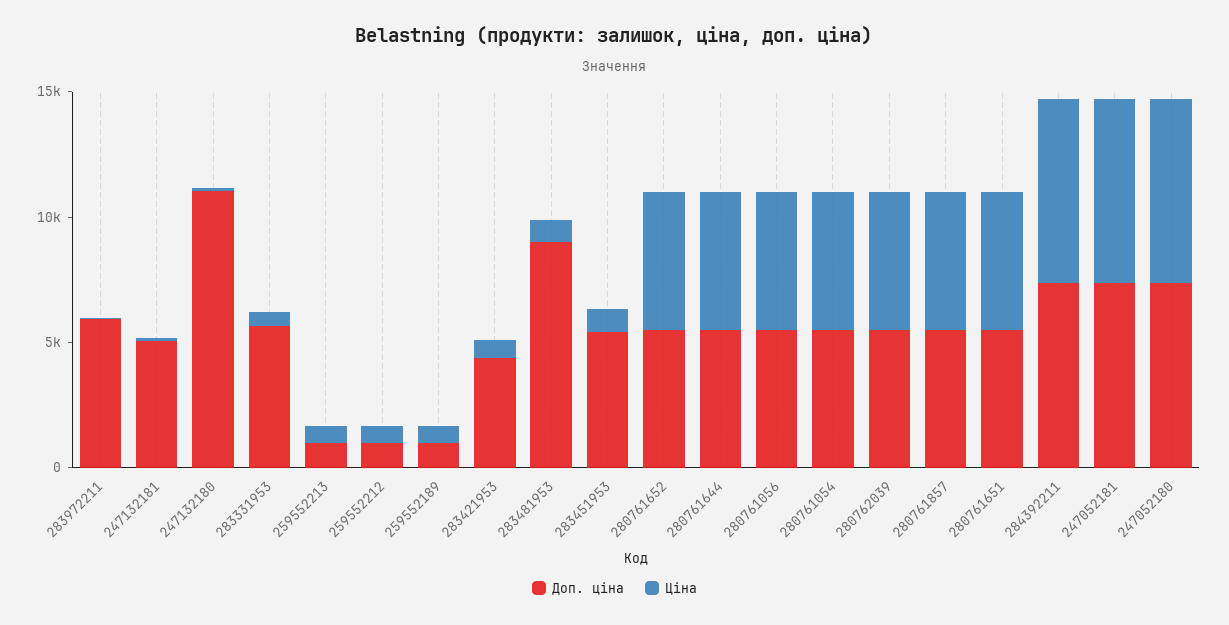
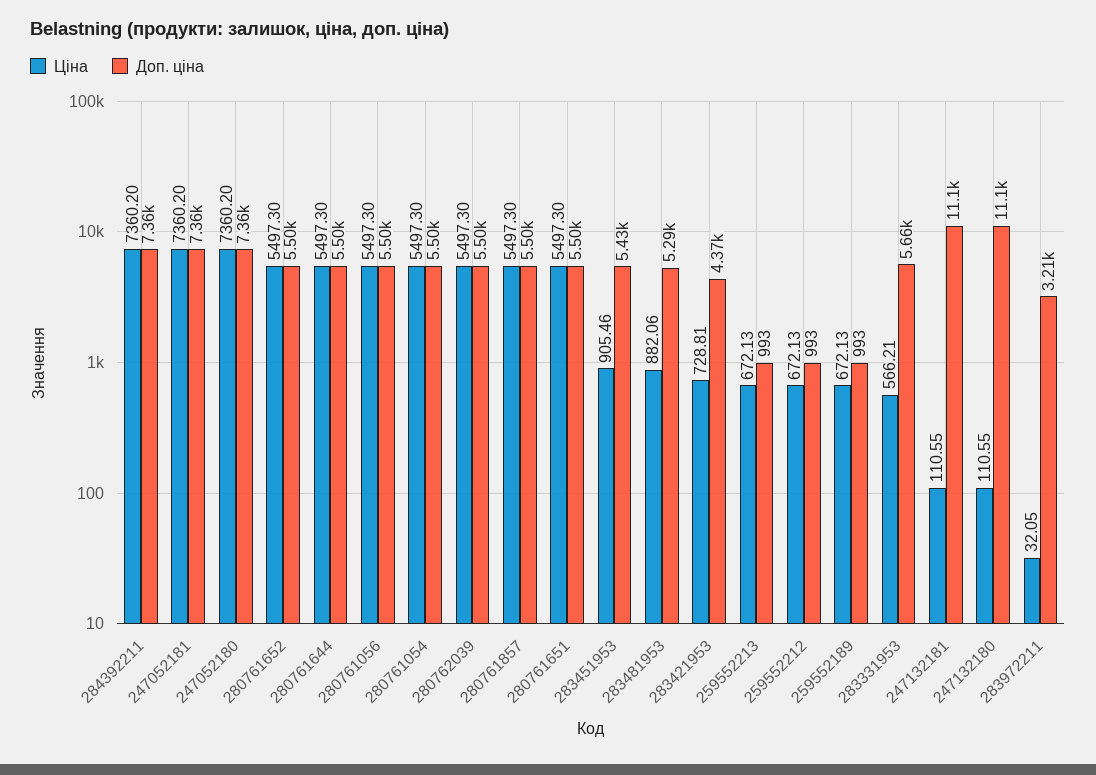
  {
    "Доп. ціна": {
-     "283972211": 6000,
+     "283972211": 3210,
-     "247132181": 5000,
+     "247132181": 11100,
      "247132180": 11100,
      "283331953": 5660,
      "259552213": 993,
      "259552212": 993,
      "259552189": 993,
      "283421953": 4370,
-     "283481953": 9000,
+     "283481953": 5290,
      "283451953": 5430,
      "280761652": 5500,
      "280761644": 5500,
      "280761056": 5500,
      "280761054": 5500,
      "280762039": 5500,
      "280761857": 5500,
      "280761651": 5500,
      "284392211": 7360,
      "247052181": 7360,
      "247052180": 7360
    },
    "Ціна": {
      "283972211": 32.05,
      "247132181": 110.55,
      "247132180": 110.55,
      "283331953": 566.21,
      "259552213": 672.13,
      "259552212": 672.13,
      "259552189": 672.13,
      "283421953": 728.81,
      "283481953": 882.06,
      "283451953": 905.46,
      "280761652": 5497.3,
      "280761644": 5497.3,
      "280761056": 5497.3,
      "280761054": 5497.3,
      "280762039": 5497.3,
      "280761857": 5497.3,
      "280761651": 5497.3,
      "284392211": 7360.2,
      "247052181": 7360.2,
      "247052180": 7360.2
    }
  }

